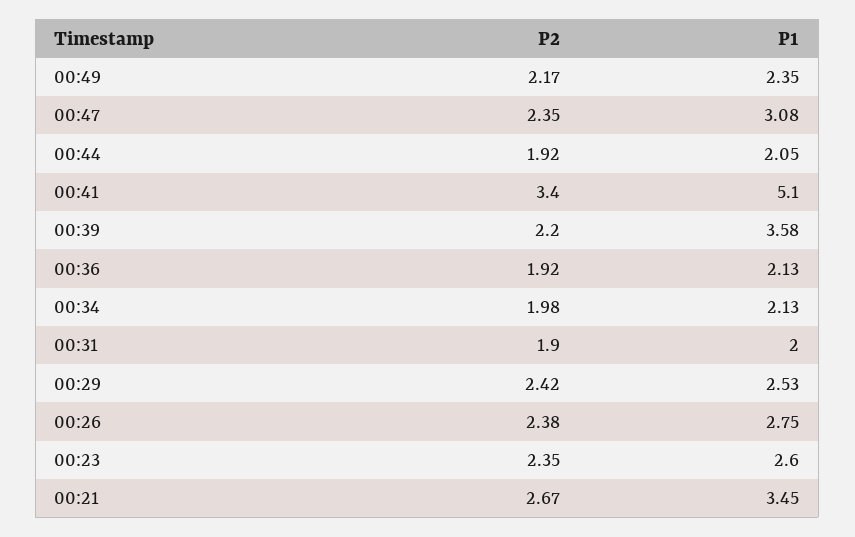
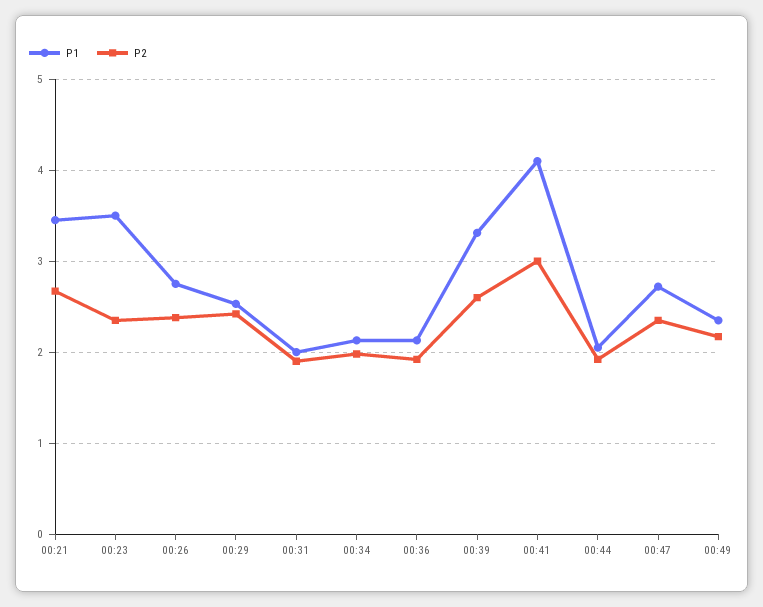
  {
    "P2": {
      "00:49": 2.17,
      "00:47": 2.35,
      "00:44": 1.92,
-     "00:41": 3.4,
+     "00:41": 3,
-     "00:39": 2.2,
+     "00:39": 2.6,
      "00:36": 1.92,
      "00:34": 1.98,
      "00:31": 1.9,
      "00:29": 2.42,
      "00:26": 2.38,
      "00:23": 2.35,
      "00:21": 2.67
    },
    "P1": {
      "00:49": 2.35,
-     "00:47": 3.08,
+     "00:47": 2.7,
      "00:44": 2.05,
-     "00:41": 5.1,
+     "00:41": 4.1,
-     "00:39": 3.58,
+     "00:39": 3.3,
      "00:36": 2.13,
      "00:34": 2.13,
      "00:31": 2,
      "00:29": 2.53,
      "00:26": 2.75,
-     "00:23": 2.6,
+     "00:23": 3.5,
      "00:21": 3.45
    }
  }

